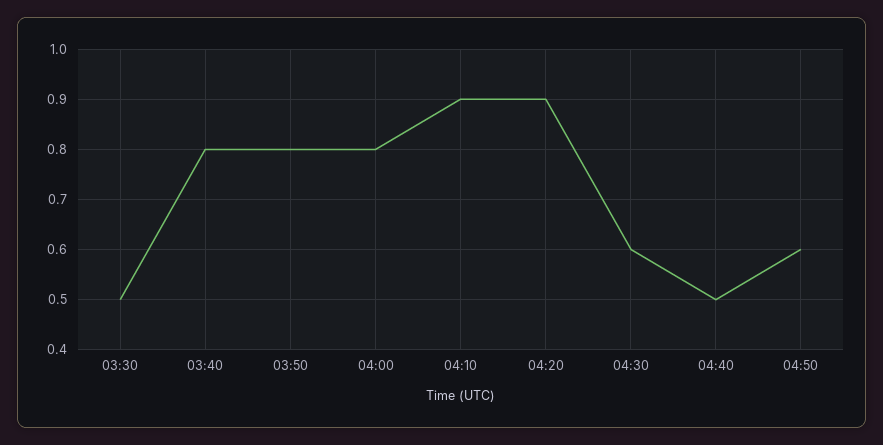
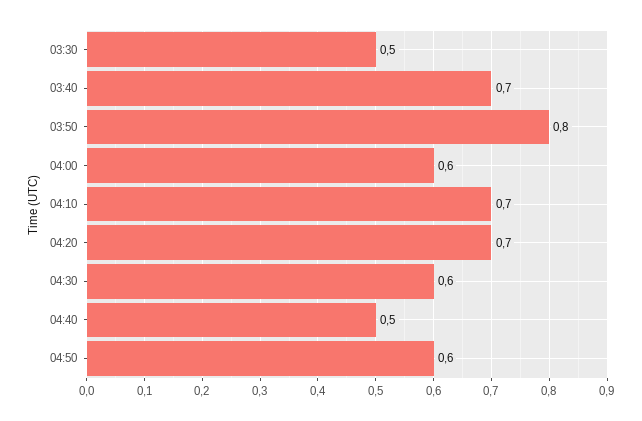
  {
    "03:30": 0.5,
-   "03:40": 0.8,
+   "03:40": 0.7,
    "03:50": 0.8,
-   "04:00": 0.8,
+   "04:00": 0.6,
-   "04:10": 0.9,
+   "04:10": 0.7,
-   "04:20": 0.9,
+   "04:20": 0.7,
    "04:30": 0.6,
    "04:40": 0.5,
    "04:50": 0.6
  }

